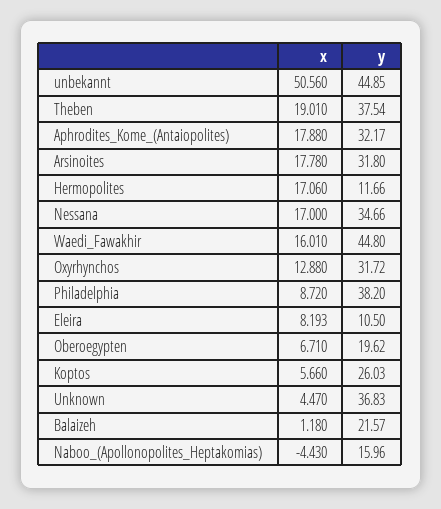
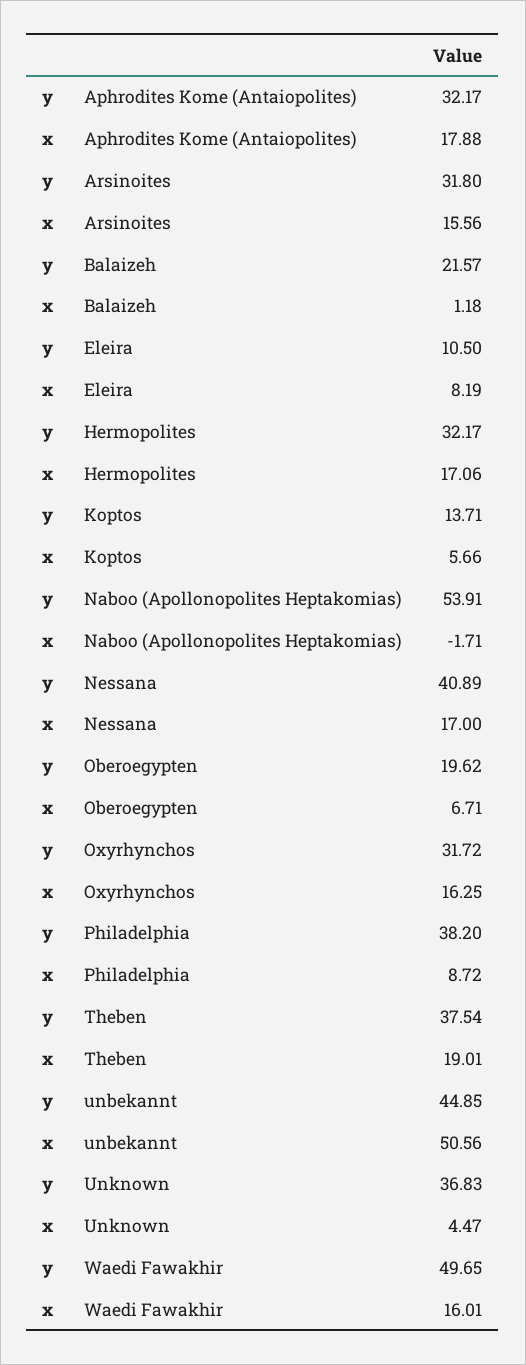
  {
    "x": {
      "unbekannt": 50.56,
      "Theben": 19.01,
      "Aphrodites_Kome_(Antaiopolites)": 17.88,
-     "Arsinoites": 17.78,
+     "Arsinoites": 15.56,
      "Hermopolites": 17.06,
      "Nessana": 17,
      "Waedi_Fawakhir": 16.01,
-     "Oxyrhynchos": 12.88,
+     "Oxyrhynchos": 16.25,
      "Philadelphia": 8.72,
      "Eleira": 8.193,
      "Oberoegypten": 6.71,
      "Koptos": 5.66,
      "Unknown": 4.47,
      "Balaizeh": 1.18,
-     "Naboo_(Apollonopolites_Heptakomias)": -4.43
+     "Naboo_(Apollonopolites_Heptakomias)": -1.71
    },
    "y": {
      "unbekannt": 44.85,
      "Theben": 37.54,
      "Aphrodites_Kome_(Antaiopolites)": 32.17,
      "Arsinoites": 31.8,
-     "Hermopolites": 11.66,
+     "Hermopolites": 32.17,
-     "Nessana": 34.66,
+     "Nessana": 40.89,
-     "Waedi_Fawakhir": 44.8,
+     "Waedi_Fawakhir": 49.65,
      "Oxyrhynchos": 31.72,
      "Philadelphia": 38.2,
      "Eleira": 10.5,
      "Oberoegypten": 19.62,
-     "Koptos": 26.03,
+     "Koptos": 13.71,
      "Unknown": 36.83,
      "Balaizeh": 21.57,
-     "Naboo_(Apollonopolites_Heptakomias)": 15.96
+     "Naboo_(Apollonopolites_Heptakomias)": 53.91
    }
  }

